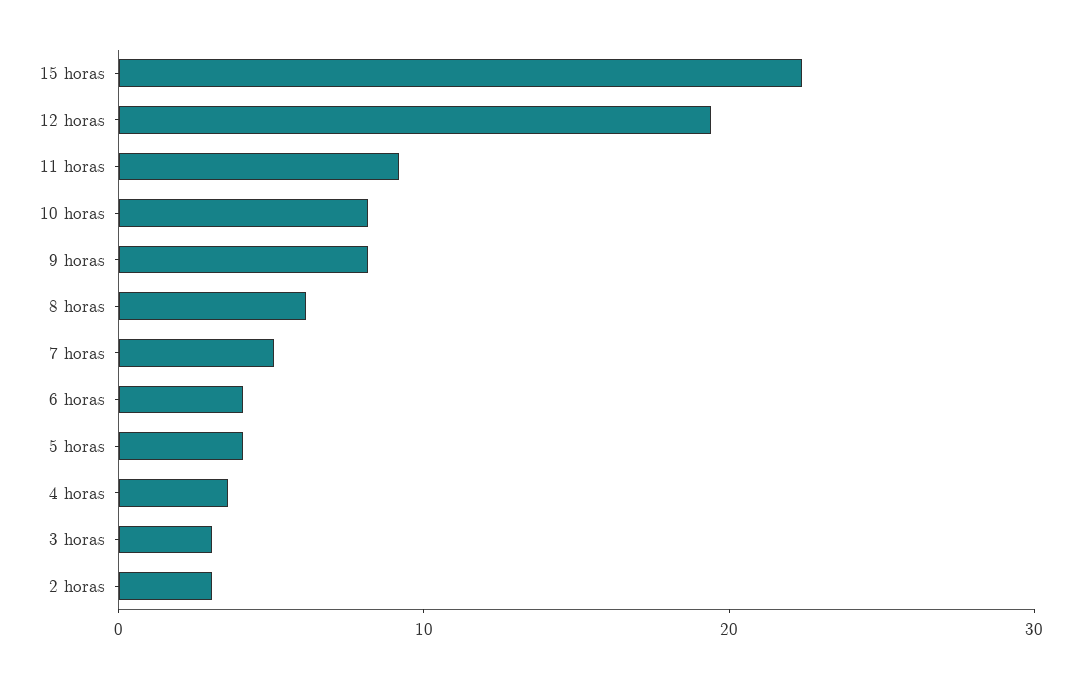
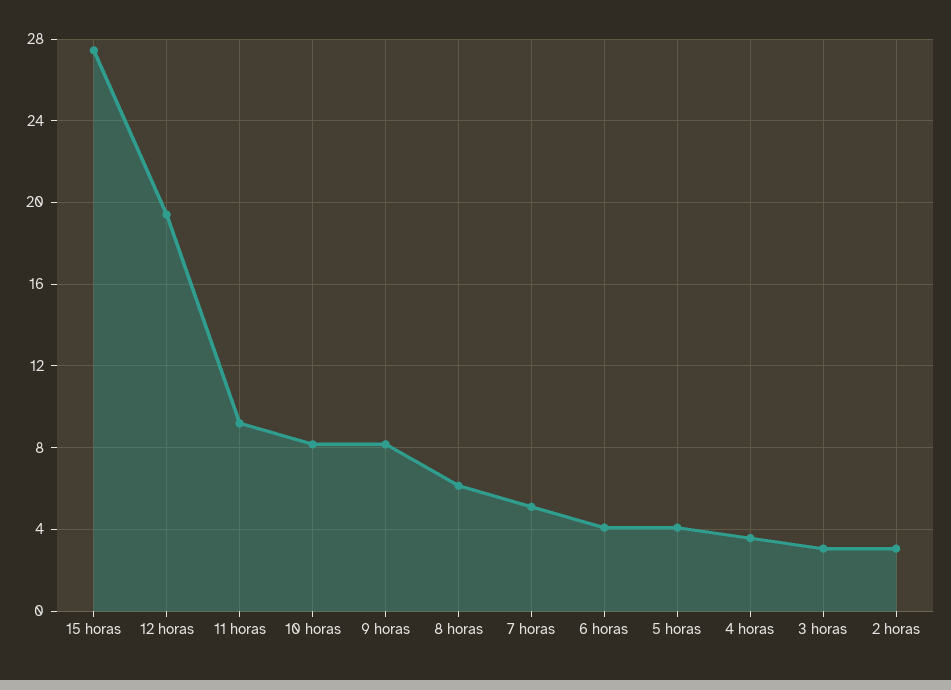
  {
-   "15 horas": 22,
+   "15 horas": 27.5,
    "12 horas": 19.5,
    "11 horas": 9,
    "10 horas": 8,
    "9 horas": 8,
    "8 horas": 6,
    "7 horas": 5,
    "6 horas": 4,
    "5 horas": 4,
    "4 horas": 3.5,
    "3 horas": 3,
    "2 horas": 3
  }

